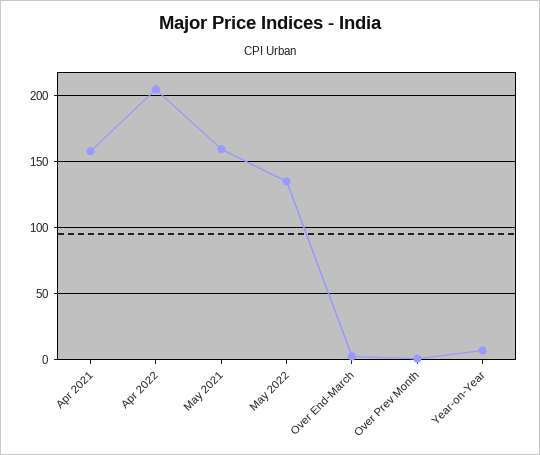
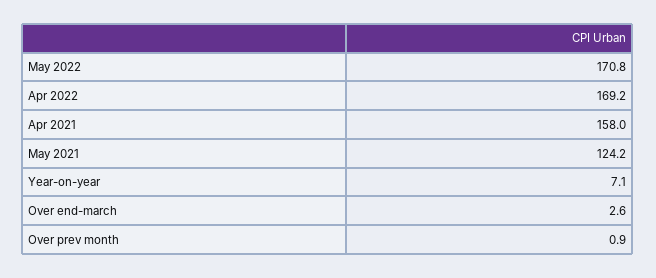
  {
    "Apr 2021": 158,
-   "Apr 2022": 205,
+   "Apr 2022": 169.2,
-   "May 2021": 160,
+   "May 2021": 124.2,
-   "May 2022": 135,
+   "May 2022": 170.8,
    "Over End-March": 2.6,
    "Over Prev Month": 0.9,
    "Year-on-Year": 7.1
  }

